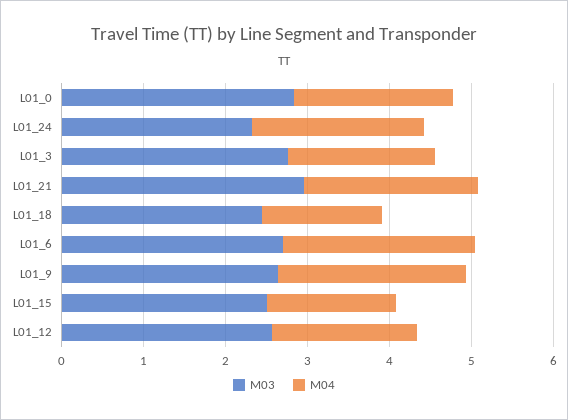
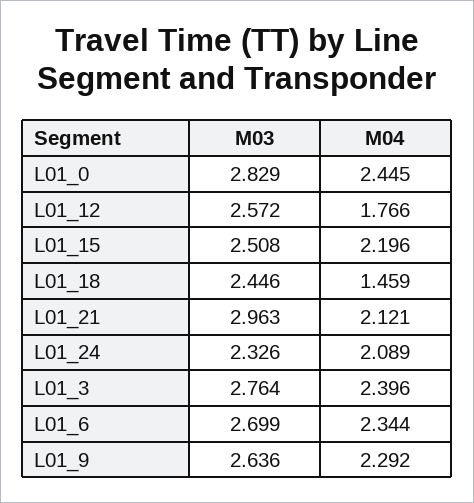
  {
    "M03": {
      "L01_0": 2.829,
      "L01_24": 2.326,
      "L01_3": 2.764,
      "L01_21": 2.963,
      "L01_18": 2.446,
      "L01_6": 2.699,
      "L01_9": 2.636,
      "L01_15": 2.508,
      "L01_12": 2.572
    },
    "M04": {
-     "L01_0": 2,
+     "L01_0": 2.445,
      "L01_24": 2.089,
-     "L01_3": 1.8,
+     "L01_3": 2.396,
      "L01_21": 2.121,
      "L01_18": 1.459,
      "L01_6": 2.344,
      "L01_9": 2.292,
-     "L01_15": 1.6,
+     "L01_15": 2.196,
      "L01_12": 1.766
    }
  }

